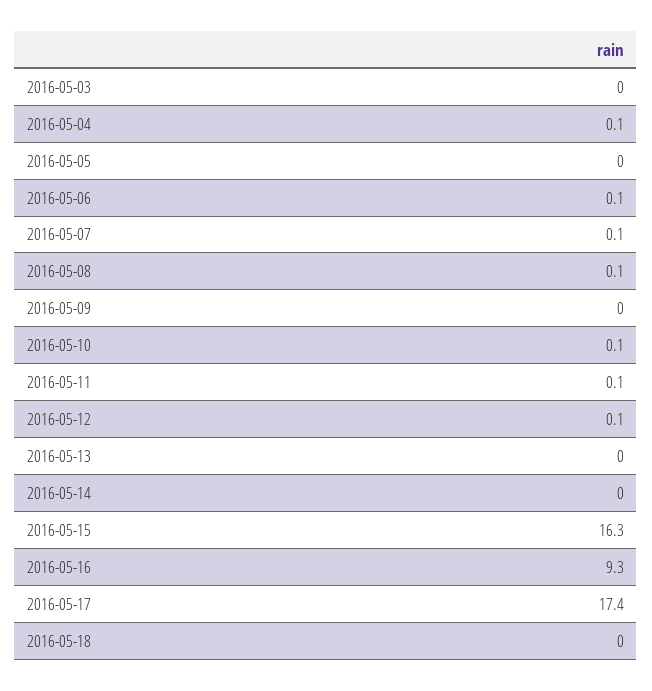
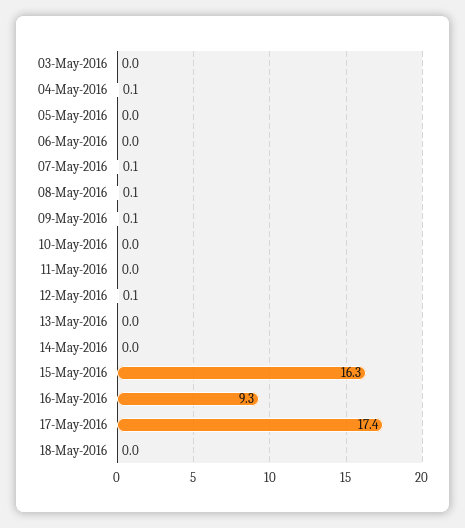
  {
    "2016-05-03": 0,
    "2016-05-04": 0.1,
    "2016-05-05": 0,
-   "2016-05-06": 0.1,
+   "2016-05-06": 0,
    "2016-05-07": 0.1,
    "2016-05-08": 0.1,
-   "2016-05-09": 0,
+   "2016-05-09": 0.1,
-   "2016-05-10": 0.1,
+   "2016-05-10": 0,
-   "2016-05-11": 0.1,
+   "2016-05-11": 0,
    "2016-05-12": 0.1,
    "2016-05-13": 0,
    "2016-05-14": 0,
    "2016-05-15": 16.3,
    "2016-05-16": 9.3,
    "2016-05-17": 17.4,
    "2016-05-18": 0
  }

